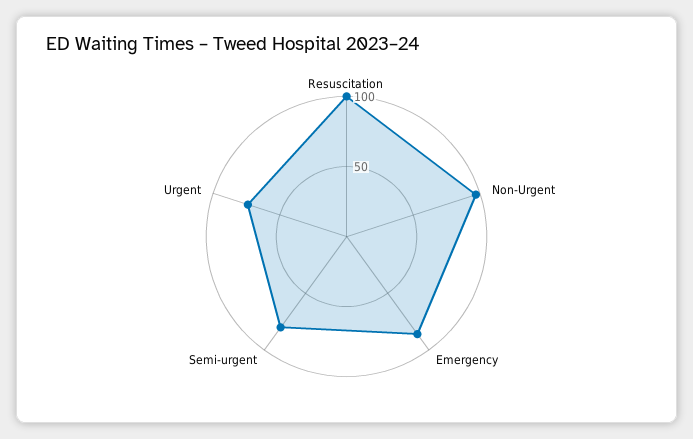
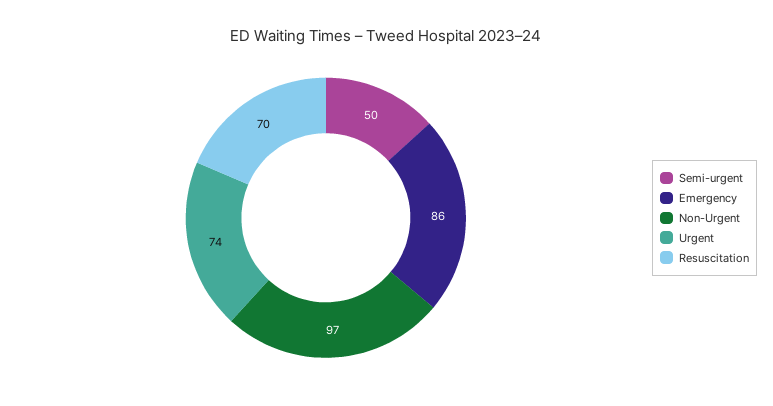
  {
-   "Resuscitation": 100,
+   "Resuscitation": 70,
    "Non-Urgent": 97,
    "Emergency": 86,
-   "Semi-urgent": 80,
+   "Semi-urgent": 50,
    "Urgent": 74
  }

